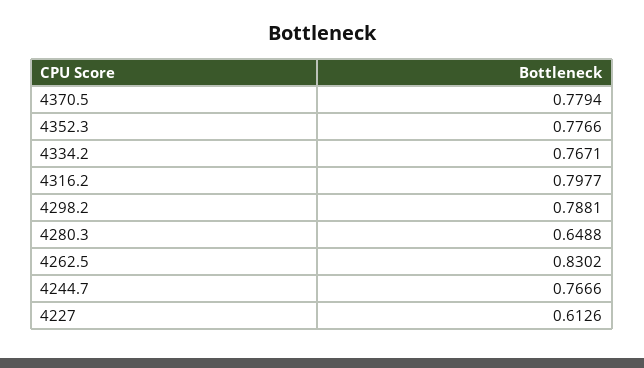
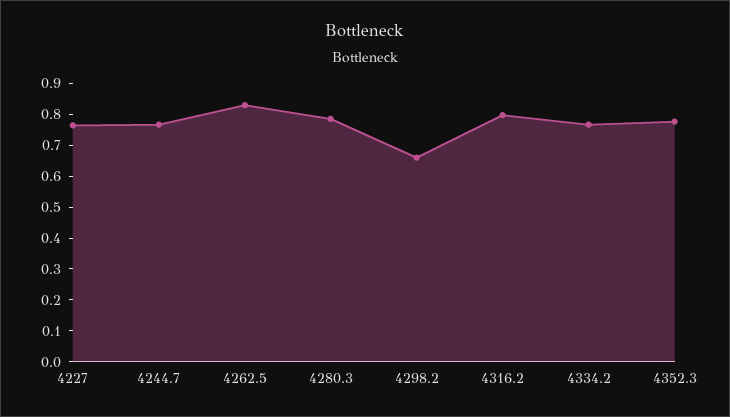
  {
-   "4370.5": 0.7794,
    "4352.3": 0.7766,
    "4334.2": 0.7671,
    "4316.2": 0.7977,
-   "4298.2": 0.7881,
+   "4298.2": 0.65,
-   "4280.3": 0.6488,
+   "4280.3": 0.8,
    "4262.5": 0.8302,
    "4244.7": 0.7666,
-   "4227": 0.6126
+   "4227": 0.75
  }

